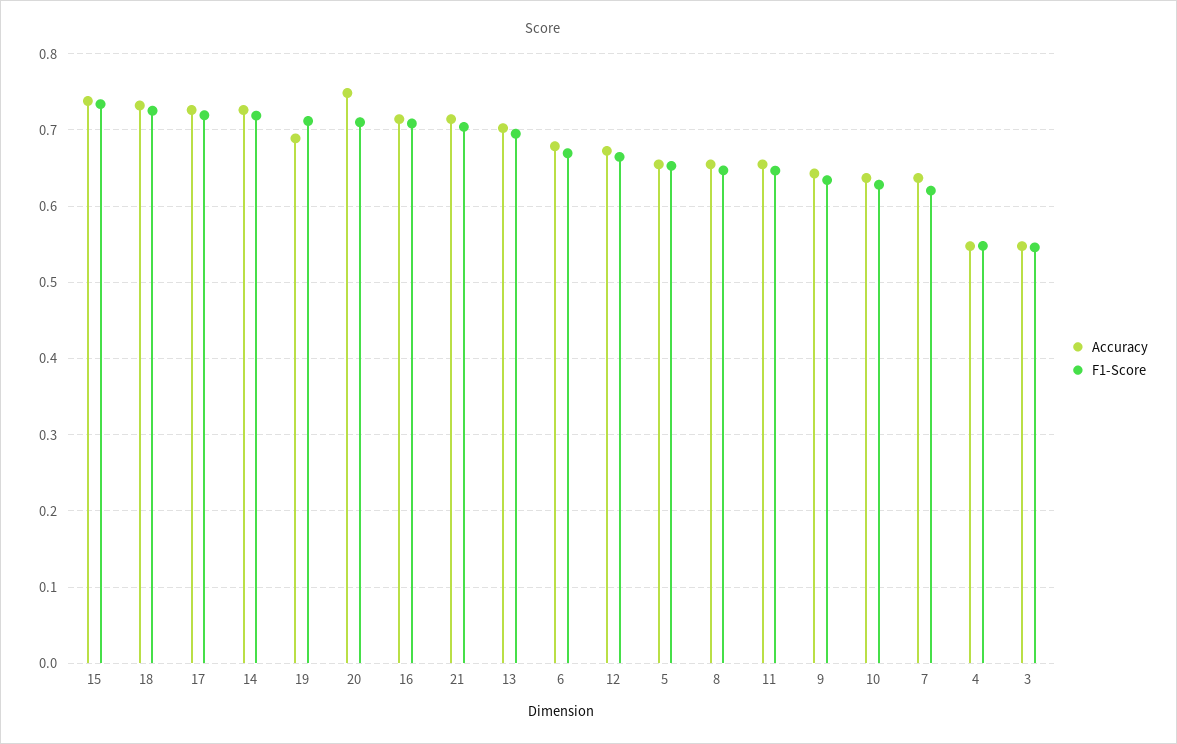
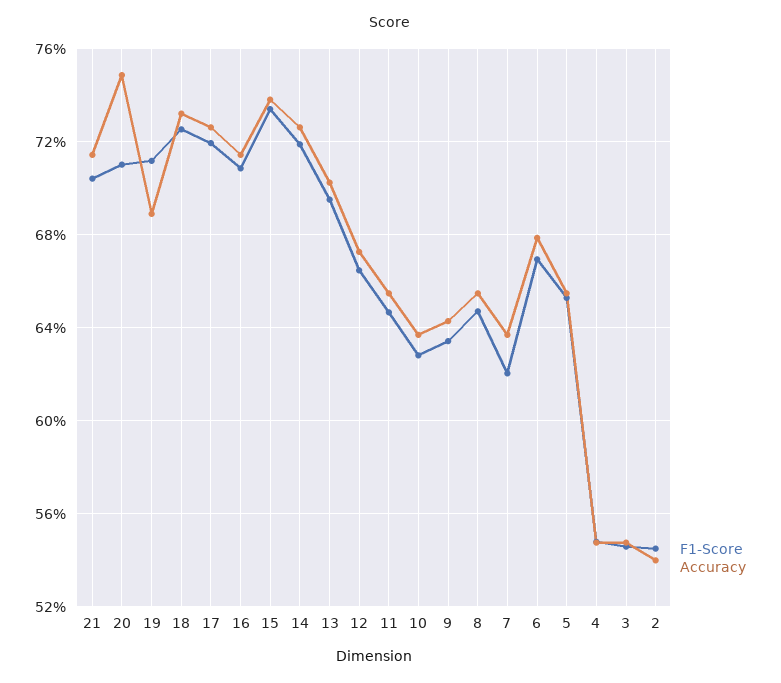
  {
    "Accuracy": {
      "15": 0.74,
      "18": 0.73,
      "17": 0.725,
      "14": 0.725,
      "19": 0.69,
      "20": 0.75,
      "16": 0.715,
      "21": 0.715,
      "13": 0.7,
      "6": 0.68,
      "12": 0.675,
      "5": 0.655,
      "8": 0.655,
      "11": 0.655,
      "9": 0.645,
      "10": 0.635,
      "7": 0.635,
      "4": 0.55,
-     "3": 0.55
+     "3": 0.55,
+     "2": 0.54
    },
    "F1-Score": {
      "15": 0.735,
      "18": 0.725,
      "17": 0.72,
      "14": 0.72,
      "19": 0.71,
      "20": 0.71,
      "16": 0.71,
      "21": 0.705,
      "13": 0.695,
      "6": 0.67,
      "12": 0.665,
      "5": 0.655,
      "8": 0.645,
      "11": 0.645,
      "9": 0.635,
      "10": 0.63,
      "7": 0.62,
      "4": 0.55,
-     "3": 0.545
+     "3": 0.545,
+     "2": 0.545
    }
  }

